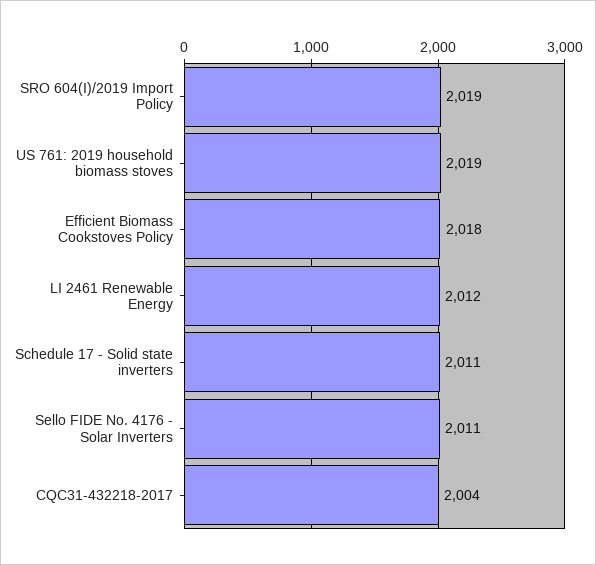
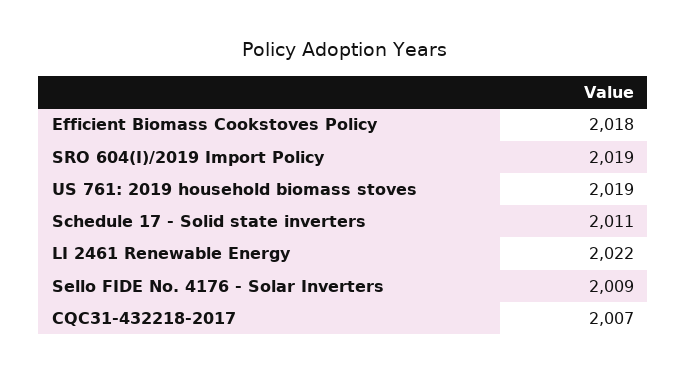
  {
    "SRO 604(I)/2019 Import Policy": 2019,
    "US 761: 2019 household biomass stoves": 2019,
    "Efficient Biomass Cookstoves Policy": 2018,
-   "LI 2461 Renewable Energy": 2012,
+   "LI 2461 Renewable Energy": 2022,
    "Schedule 17 - Solid state inverters": 2011,
-   "Sello FIDE No. 4176 - Solar Inverters": 2011,
+   "Sello FIDE No. 4176 - Solar Inverters": 2009,
-   "CQC31-432218-2017": 2004
+   "CQC31-432218-2017": 2007
  }

